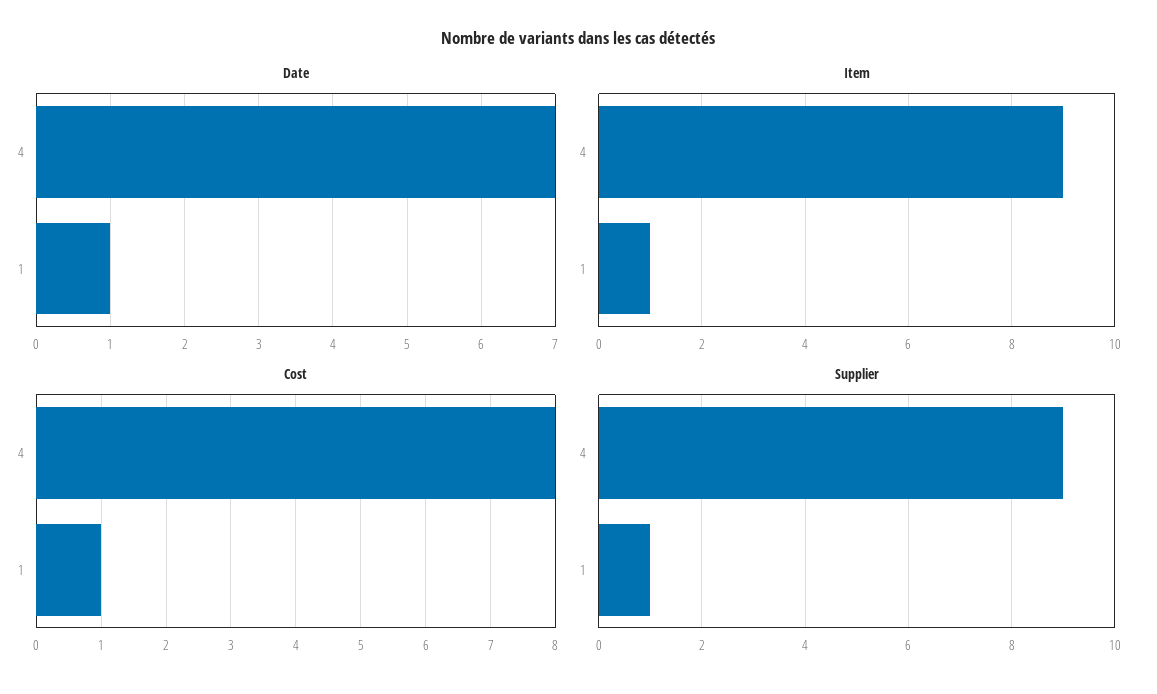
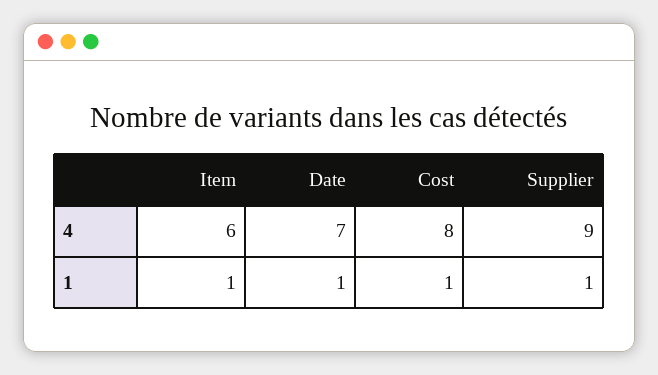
  {
    "Date": {
      "4": 7,
      "1": 1
    },
    "Item": {
-     "4": 9,
+     "4": 6,
      "1": 1
    },
    "Cost": {
      "4": 8,
      "1": 1
    },
    "Supplier": {
      "4": 9,
      "1": 1
    }
  }

